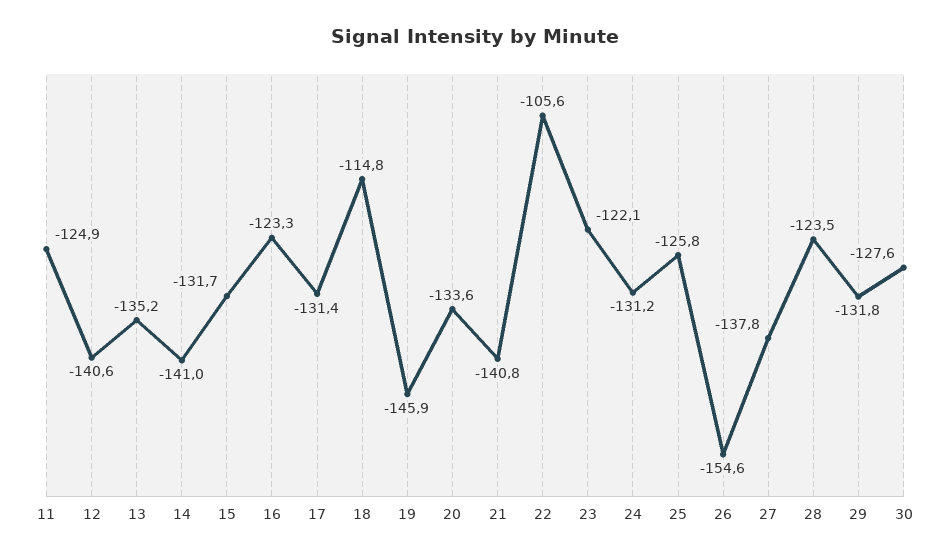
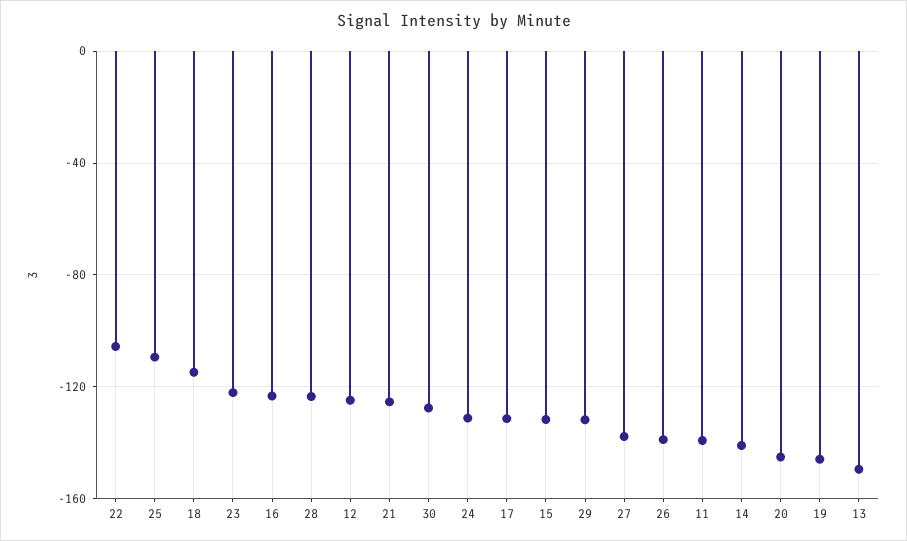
  {
-   "11": -124.9,
+   "11": -140,
-   "12": -140.6,
+   "12": -125,
-   "13": -135.2,
+   "13": -150,
    "14": -141,
    "15": -131.7,
    "16": -123.3,
    "17": -131.4,
    "18": -114.8,
    "19": -145.9,
-   "20": -133.6,
+   "20": -145,
-   "21": -140.8,
+   "21": -125,
    "22": -105.6,
    "23": -122.1,
    "24": -131.2,
-   "25": -125.8,
+   "25": -110,
-   "26": -154.6,
+   "26": -140,
    "27": -137.8,
    "28": -123.5,
    "29": -131.8,
    "30": -127.6
  }

